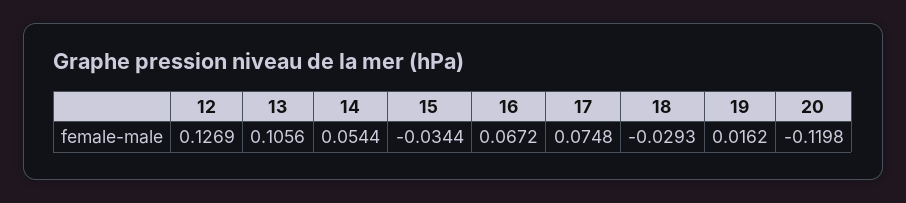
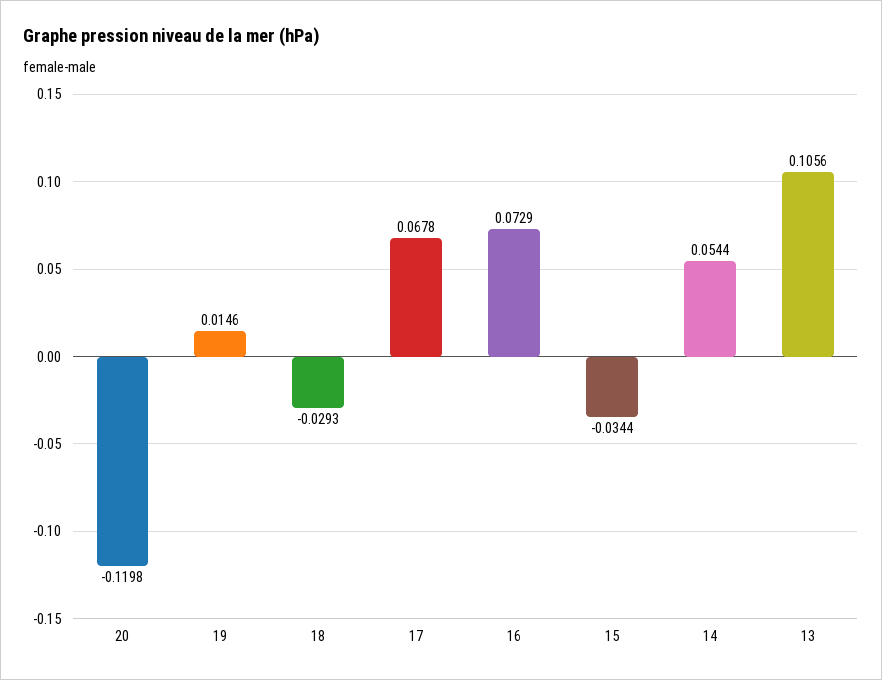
  {
-   "12": 0.1269,
    "13": 0.1056,
    "14": 0.0544,
    "15": -0.0344,
-   "16": 0.0672,
+   "16": 0.0729,
-   "17": 0.0748,
+   "17": 0.0678,
    "18": -0.0293,
-   "19": 0.0162,
+   "19": 0.0146,
    "20": -0.1198
  }

